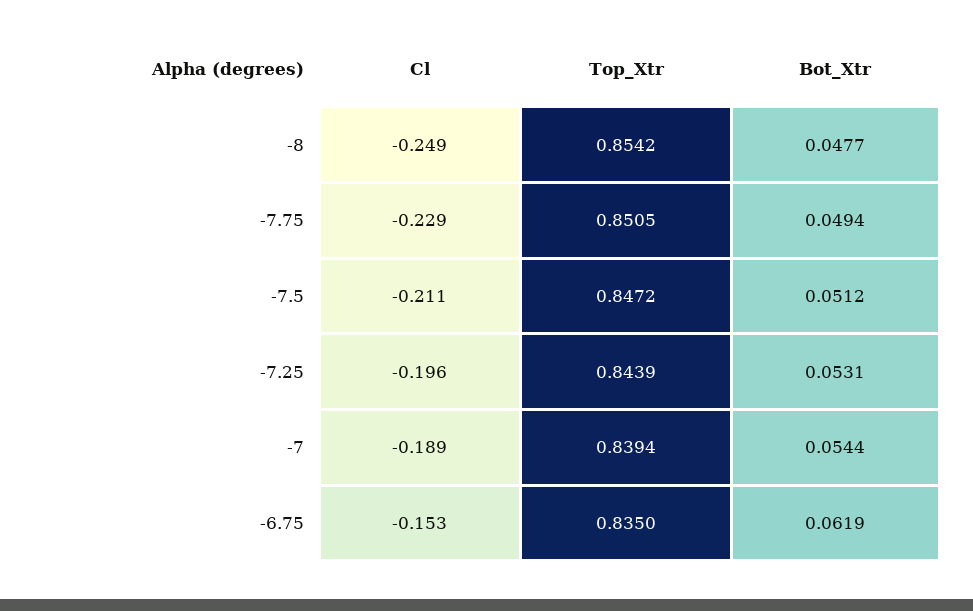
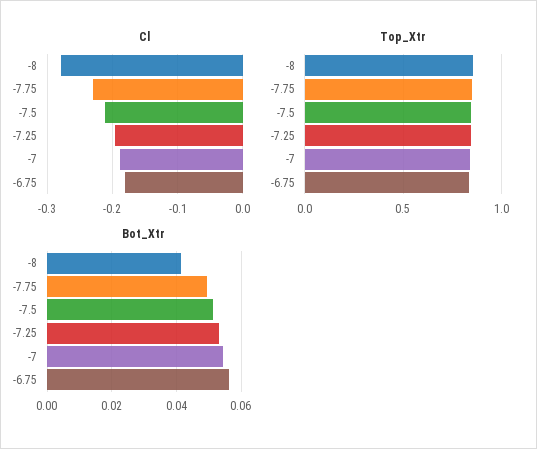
  {
    "Cl": {
-     "-8": -0.249,
+     "-8": -0.28,
      "-7.75": -0.229,
      "-7.5": -0.211,
      "-7.25": -0.196,
      "-7": -0.189,
-     "-6.75": -0.153
+     "-6.75": -0.18
    },
    "Top_Xtr": {
      "-8": 0.8542,
      "-7.75": 0.8505,
      "-7.5": 0.8472,
      "-7.25": 0.8439,
      "-7": 0.8394,
      "-6.75": 0.835
    },
    "Bot_Xtr": {
-     "-8": 0.0477,
+     "-8": 0.042,
      "-7.75": 0.0494,
      "-7.5": 0.0512,
      "-7.25": 0.0531,
      "-7": 0.0544,
-     "-6.75": 0.0619
+     "-6.75": 0.056
    }
  }

